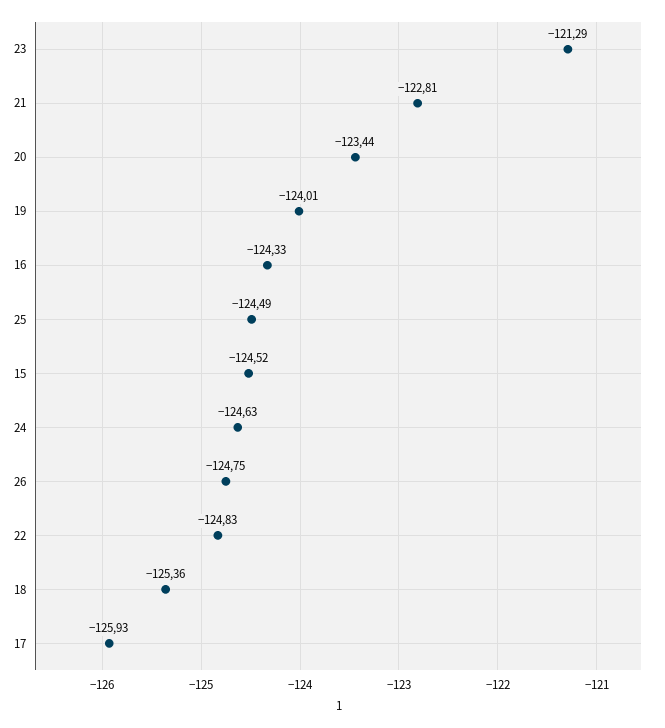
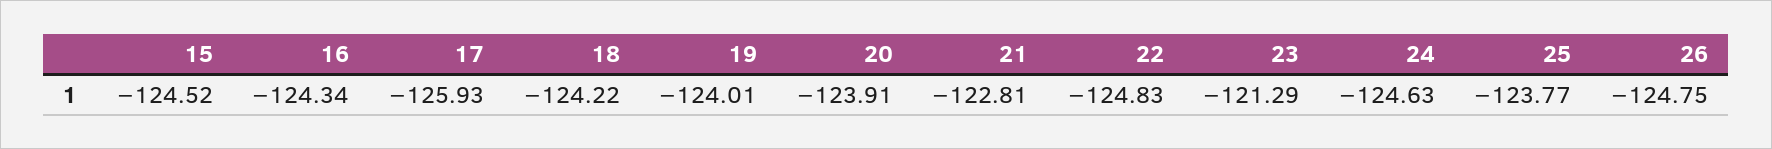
  {
    "23": -121.29,
    "21": -122.81,
-   "20": -123.44,
+   "20": -123.91,
    "19": -124.01,
-   "16": -124.33,
+   "16": -124.34,
-   "25": -124.49,
+   "25": -123.77,
    "15": -124.52,
    "24": -124.63,
    "26": -124.75,
    "22": -124.83,
-   "18": -125.36,
+   "18": -124.22,
    "17": -125.93
  }

